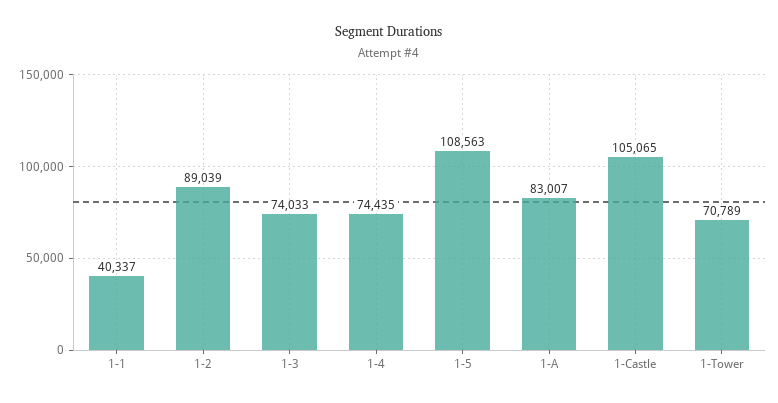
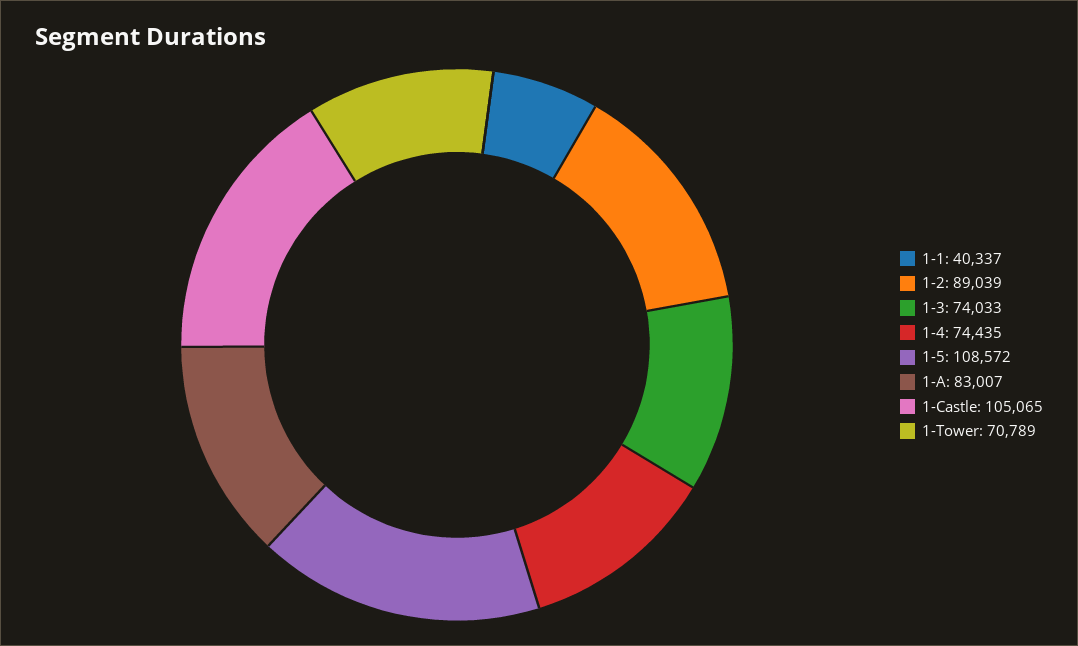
  {
    "1-1": 40337,
    "1-2": 89039,
    "1-3": 74033,
    "1-4": 74435,
-   "1-5": 108563,
+   "1-5": 108572,
    "1-A": 83007,
    "1-Castle": 105065,
    "1-Tower": 70789
  }

